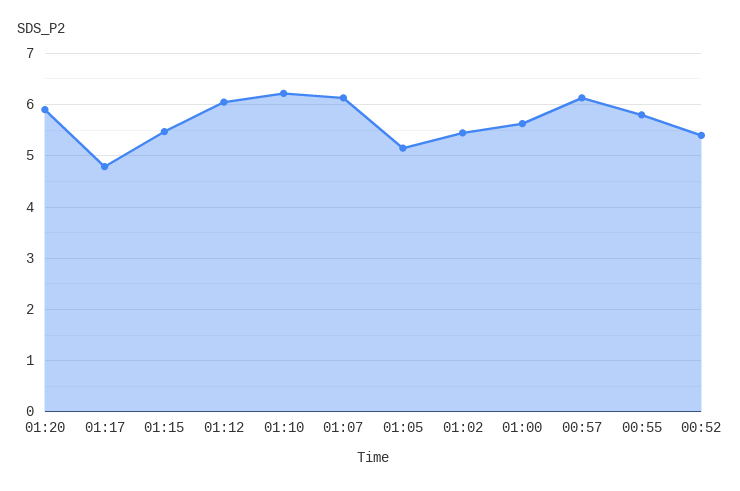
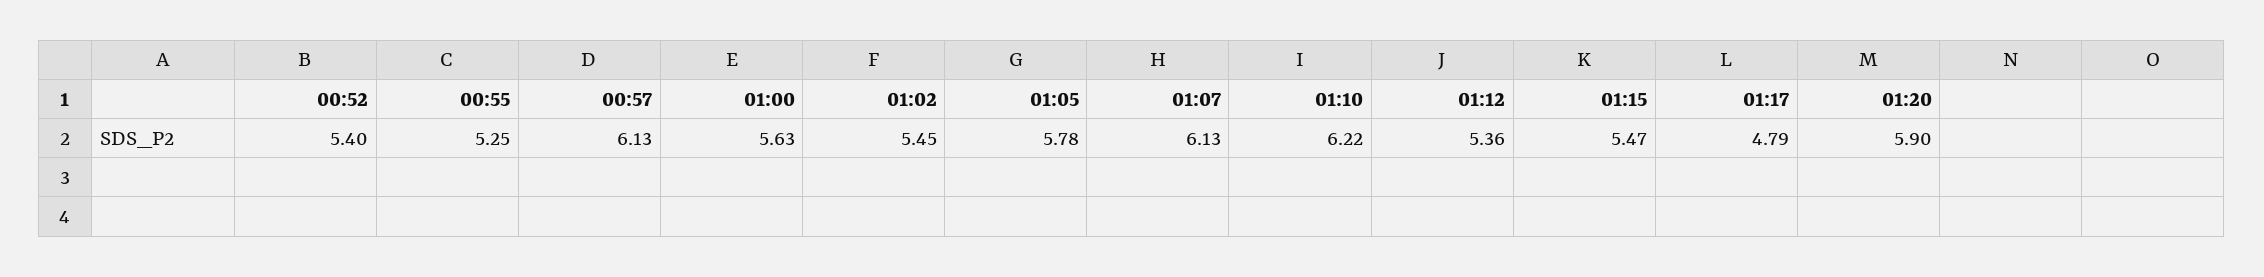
  {
    "01:20": 5.9,
    "01:17": 4.79,
    "01:15": 5.47,
-   "01:12": 6,
+   "01:12": 5.36,
    "01:10": 6.22,
    "01:07": 6.13,
-   "01:05": 5.2,
+   "01:05": 5.78,
    "01:02": 5.45,
    "01:00": 5.63,
    "00:57": 6.13,
-   "00:55": 5.8,
+   "00:55": 5.25,
    "00:52": 5.4
  }

